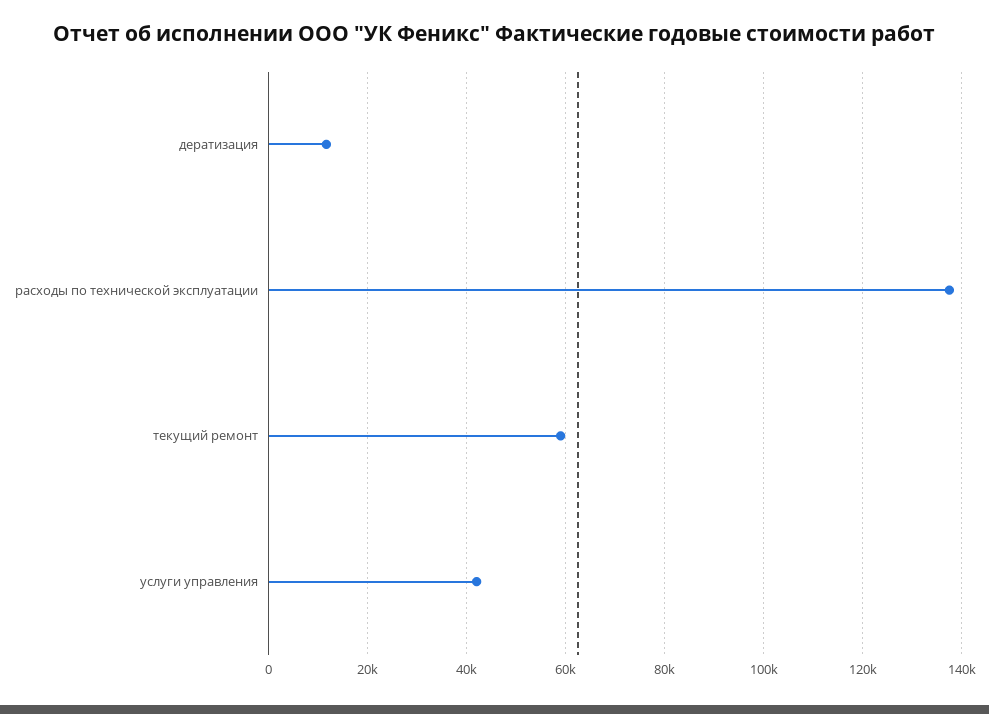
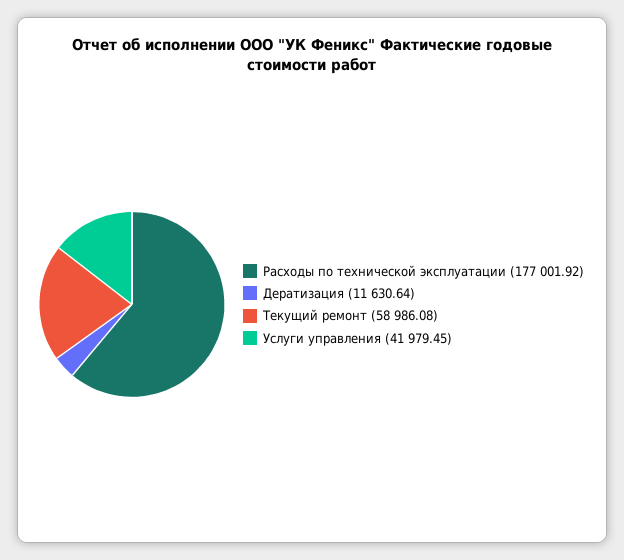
  {
    "дератизация": 11630.64,
-   "расходы по технической эксплуатации": 138000,
+   "расходы по технической эксплуатации": 177001.92,
    "текущий ремонт": 58986.08,
    "услуги управления": 41979.45
  }

